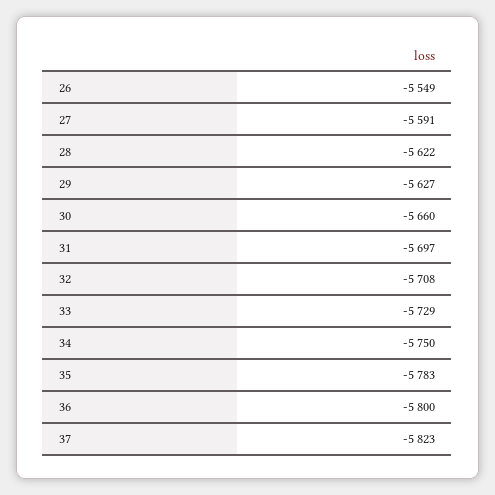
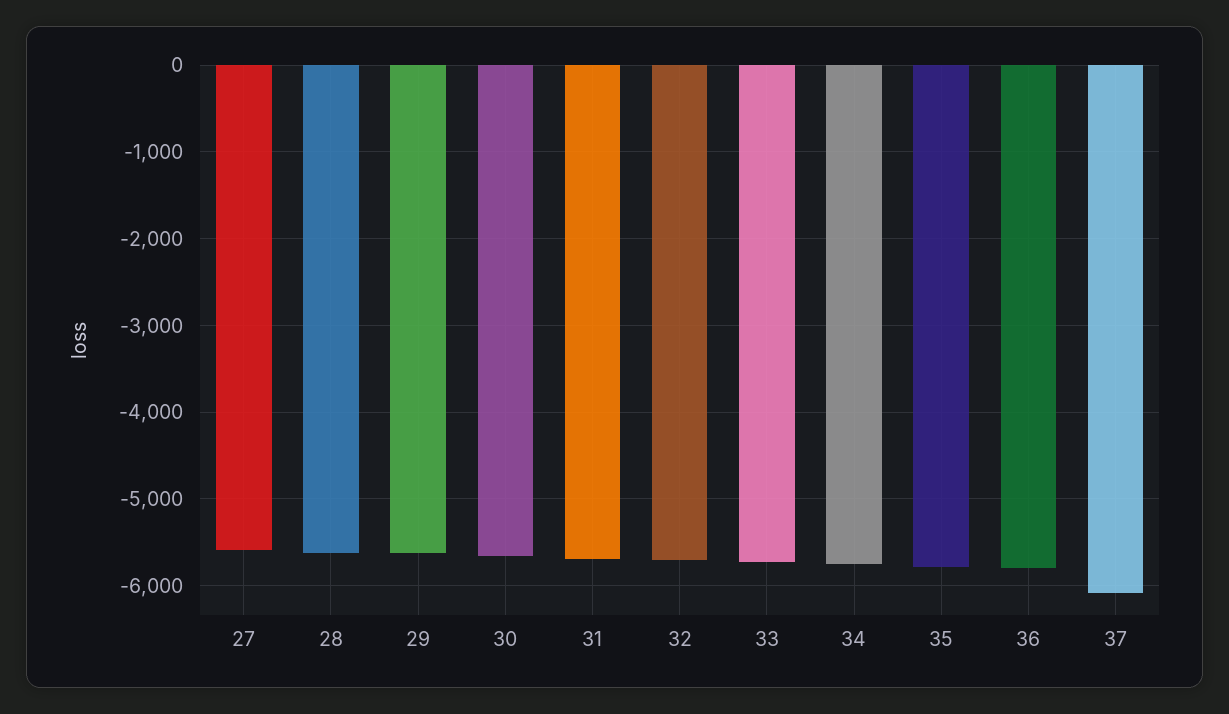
  {
-   "26": -5549,
    "27": -5591,
    "28": -5622,
    "29": -5627,
    "30": -5660,
    "31": -5697,
    "32": -5708,
    "33": -5729,
    "34": -5750,
    "35": -5783,
    "36": -5800,
-   "37": -5823
+   "37": -6100
  }

